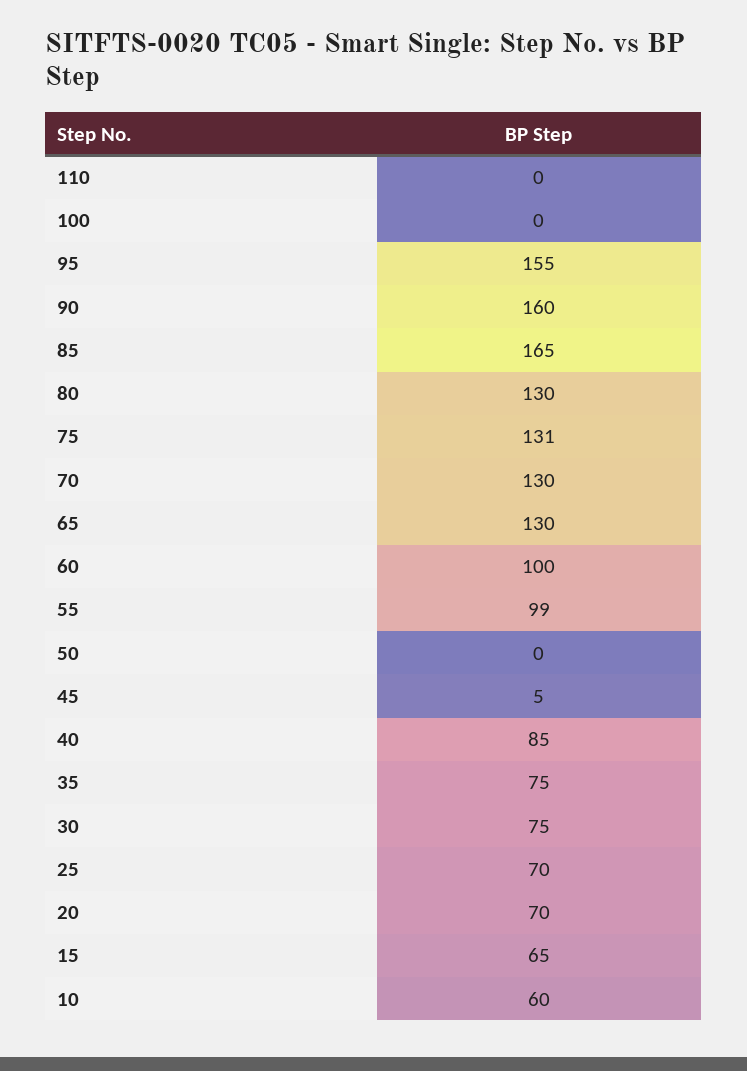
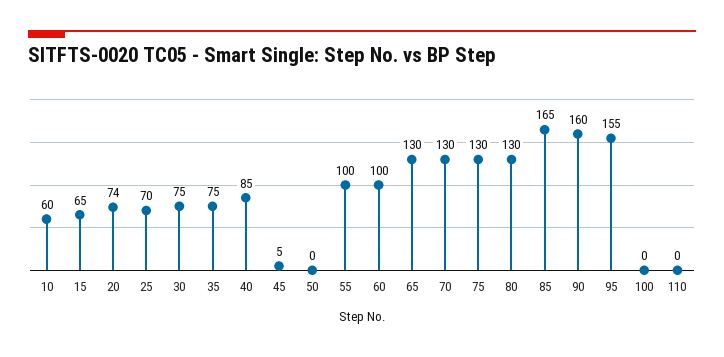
  {
    "110": 0,
    "100": 0,
    "95": 155,
    "90": 160,
    "85": 165,
    "80": 130,
-   "75": 131,
+   "75": 130,
    "70": 130,
    "65": 130,
    "60": 100,
-   "55": 99,
+   "55": 100,
    "50": 0,
    "45": 5,
    "40": 85,
    "35": 75,
    "30": 75,
    "25": 70,
-   "20": 70,
+   "20": 74,
    "15": 65,
    "10": 60
  }

